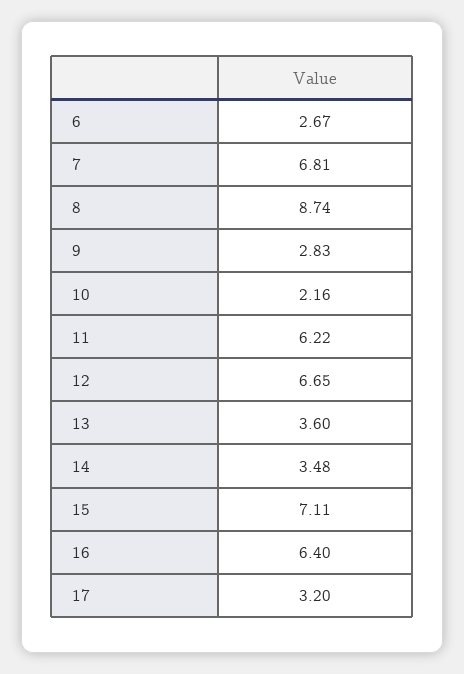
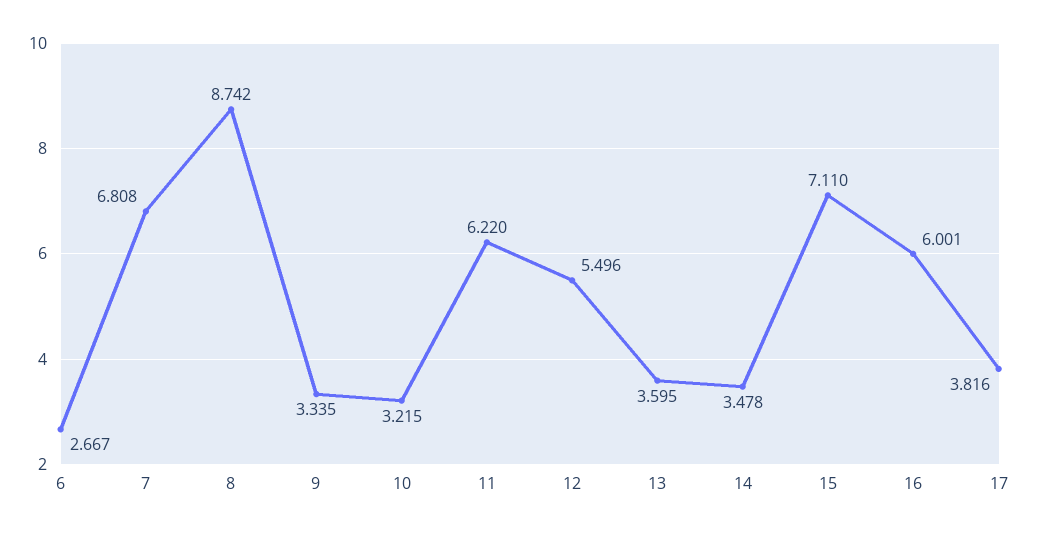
  {
    "6": 2.667,
    "7": 6.808,
    "8": 8.742,
-   "9": 2.83,
+   "9": 3.335,
-   "10": 2.16,
+   "10": 3.215,
    "11": 6.22,
-   "12": 6.65,
+   "12": 5.496,
    "13": 3.595,
    "14": 3.478,
    "15": 7.11,
-   "16": 6.4,
+   "16": 6.001,
-   "17": 3.2
+   "17": 3.816
  }

